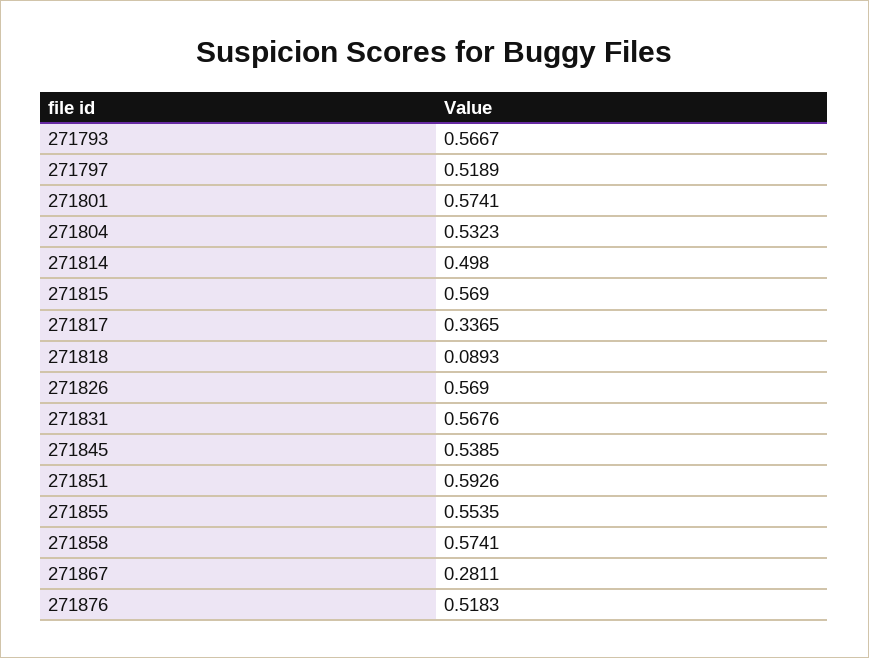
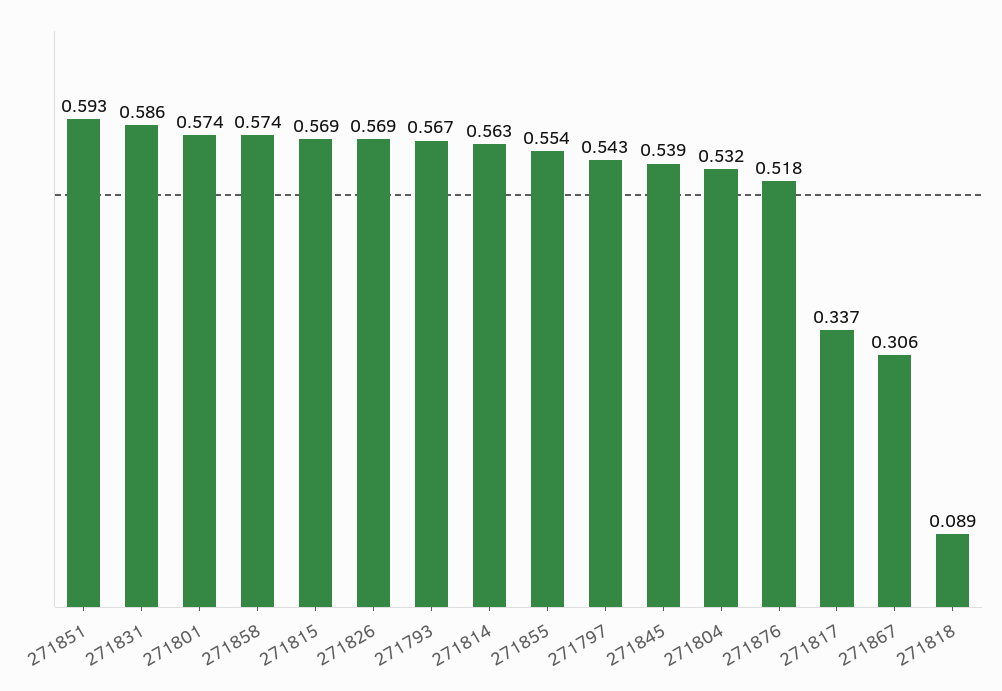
  {
    "271793": 0.5667,
-   "271797": 0.5189,
+   "271797": 0.543,
    "271801": 0.5741,
    "271804": 0.5323,
-   "271814": 0.498,
+   "271814": 0.563,
    "271815": 0.569,
    "271817": 0.3365,
    "271818": 0.0893,
    "271826": 0.569,
-   "271831": 0.5676,
+   "271831": 0.586,
    "271845": 0.5385,
    "271851": 0.5926,
    "271855": 0.5535,
    "271858": 0.5741,
-   "271867": 0.2811,
+   "271867": 0.306,
    "271876": 0.5183
  }

